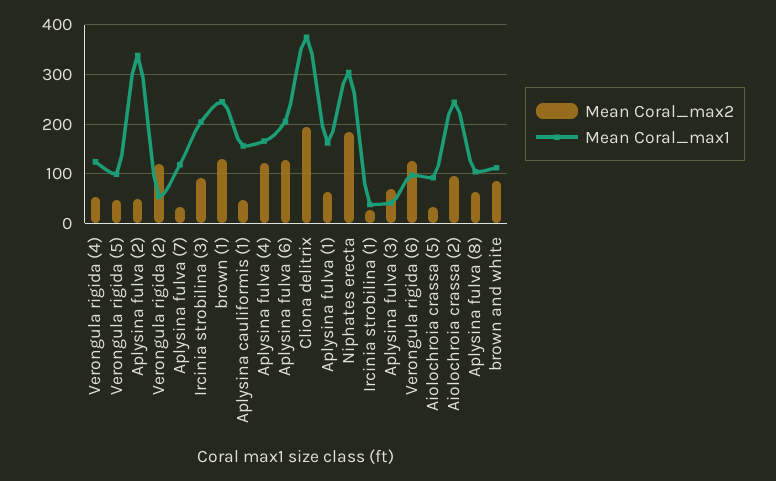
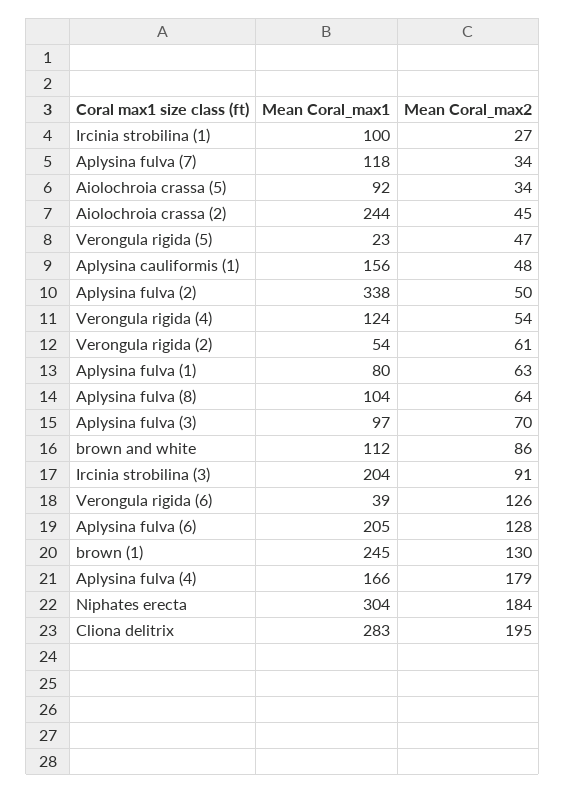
  {
    "Mean Coral_max2": {
      "Verongula rigida (4)": 54,
      "Verongula rigida (5)": 47,
      "Aplysina fulva (2)": 50,
-     "Verongula rigida (2)": 120,
+     "Verongula rigida (2)": 61,
      "Aplysina fulva (7)": 34,
      "Ircinia strobilina (3)": 91,
      "brown (1)": 130,
      "Aplysina cauliformis (1)": 48,
-     "Aplysina fulva (4)": 120,
+     "Aplysina fulva (4)": 179,
      "Aplysina fulva (6)": 128,
      "Cliona delitrix": 195,
      "Aplysina fulva (1)": 63,
      "Niphates erecta": 184,
      "Ircinia strobilina (1)": 27,
      "Aplysina fulva (3)": 70,
      "Verongula rigida (6)": 126,
      "Aiolochroia crassa (5)": 34,
-     "Aiolochroia crassa (2)": 100,
+     "Aiolochroia crassa (2)": 45,
      "Aplysina fulva (8)": 64,
      "brown and white": 86
    },
    "Mean Coral_max1": {
      "Verongula rigida (4)": 124,
-     "Verongula rigida (5)": 100,
+     "Verongula rigida (5)": 23,
      "Aplysina fulva (2)": 338,
      "Verongula rigida (2)": 54,
      "Aplysina fulva (7)": 118,
      "Ircinia strobilina (3)": 204,
      "brown (1)": 245,
      "Aplysina cauliformis (1)": 156,
      "Aplysina fulva (4)": 166,
      "Aplysina fulva (6)": 205,
-     "Cliona delitrix": 380,
+     "Cliona delitrix": 283,
-     "Aplysina fulva (1)": 160,
+     "Aplysina fulva (1)": 80,
      "Niphates erecta": 304,
-     "Ircinia strobilina (1)": 40,
+     "Ircinia strobilina (1)": 100,
-     "Aplysina fulva (3)": 40,
+     "Aplysina fulva (3)": 97,
-     "Verongula rigida (6)": 100,
+     "Verongula rigida (6)": 39,
      "Aiolochroia crassa (5)": 92,
      "Aiolochroia crassa (2)": 244,
      "Aplysina fulva (8)": 104,
      "brown and white": 112
    }
  }

